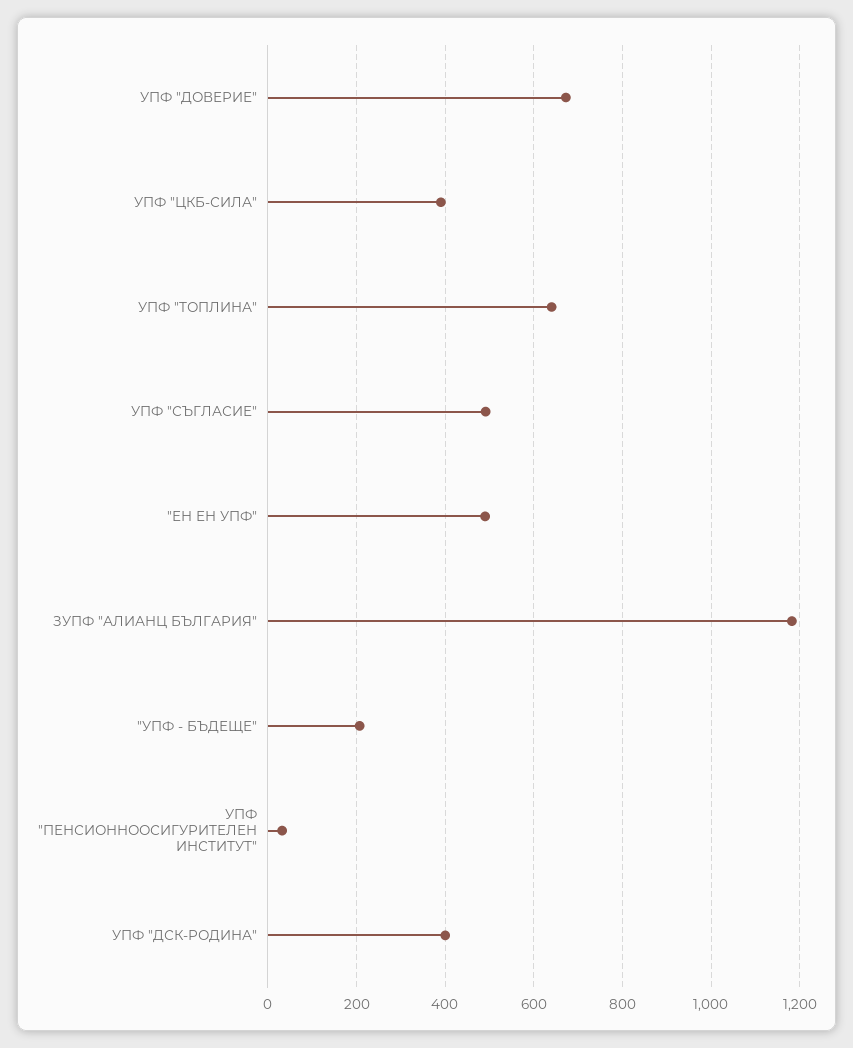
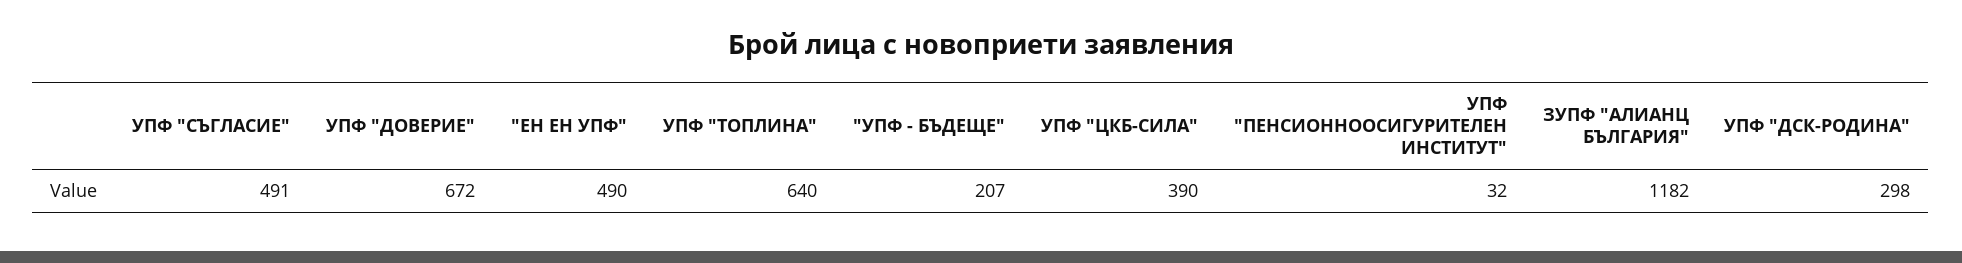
  {
    "УПФ \"ДОВЕРИЕ\"": 672,
    "УПФ \"ЦКБ-СИЛА\"": 390,
    "УПФ \"ТОПЛИНА\"": 640,
    "УПФ \"СЪГЛАСИЕ\"": 491,
    "\"ЕН ЕН УПФ\"": 490,
    "ЗУПФ \"АЛИАНЦ БЪЛГАРИЯ\"": 1182,
    "\"УПФ - БЪДЕЩЕ\"": 207,
    "УПФ \"ПЕНСИОННООСИГУРИТЕЛЕН ИНСТИТУТ\"": 32,
-   "УПФ \"ДСК-РОДИНА\"": 400
+   "УПФ \"ДСК-РОДИНА\"": 298
  }

